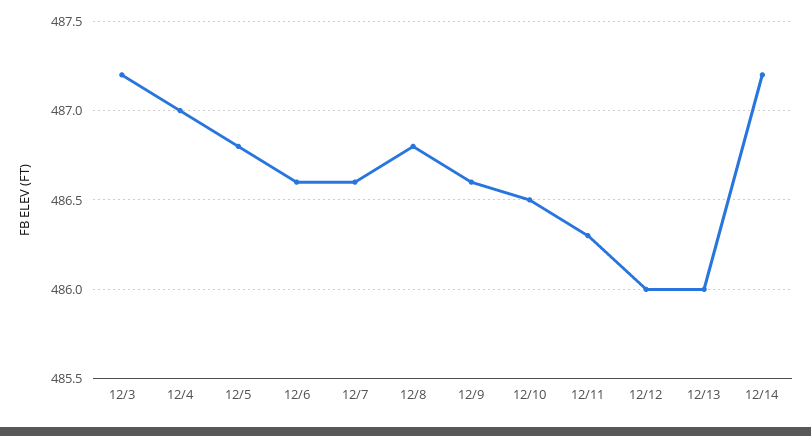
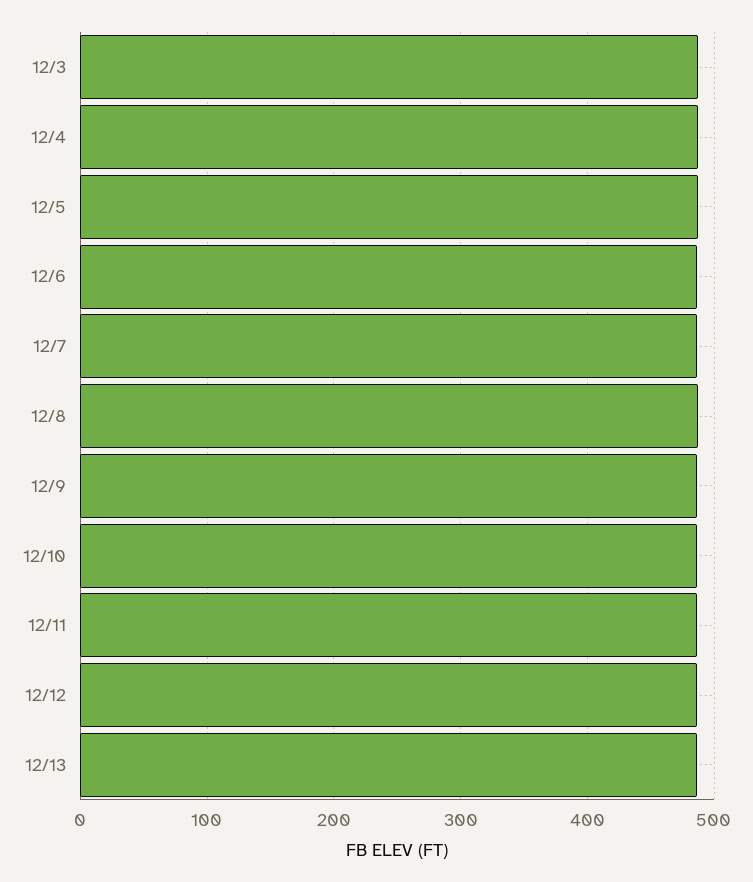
  {
    "12/3": 487.2,
    "12/4": 487,
    "12/5": 486.8,
    "12/6": 486.6,
    "12/7": 486.6,
    "12/8": 486.8,
    "12/9": 486.6,
    "12/10": 486.5,
    "12/11": 486.3,
    "12/12": 486,
-   "12/13": 486,
+   "12/13": 486
-   "12/14": 487.2
  }

